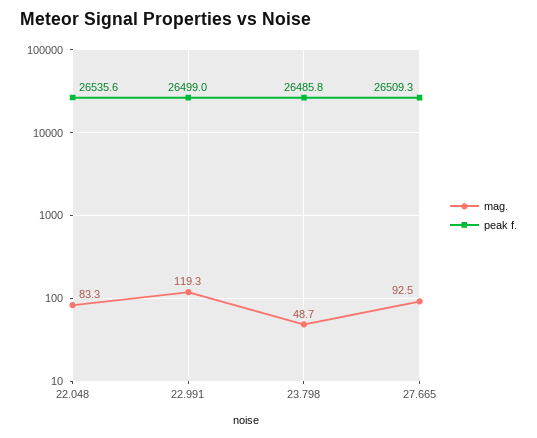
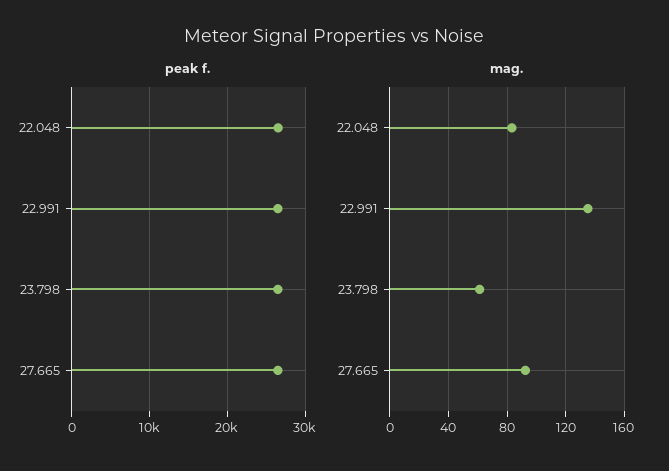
  {
    "mag.": {
      "22.048": 83.3,
-     "22.991": 119.3,
+     "22.991": 135,
-     "23.798": 48.7,
+     "23.798": 60,
      "27.665": 92.5
    },
    "peak f.": {
      "22.048": 26535.6,
      "22.991": 26499,
      "23.798": 26485.8,
      "27.665": 26509.3
    }
  }

